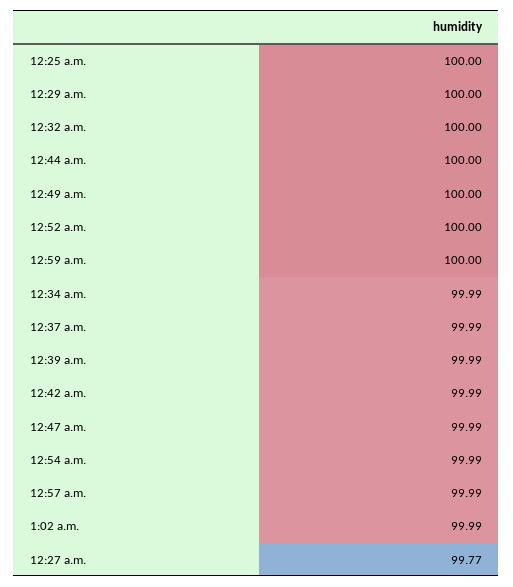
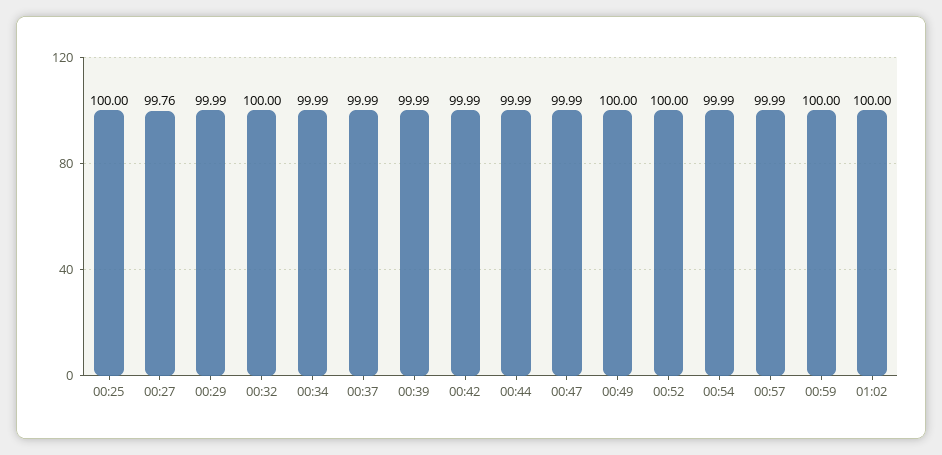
  {
    "12:25 a.m.": 100,
-   "12:29 a.m.": 100,
+   "12:29 a.m.": 99.99,
    "12:32 a.m.": 100,
-   "12:44 a.m.": 100,
+   "12:44 a.m.": 99.99,
    "12:49 a.m.": 100,
    "12:52 a.m.": 100,
    "12:59 a.m.": 100,
    "12:34 a.m.": 99.99,
    "12:37 a.m.": 99.99,
    "12:39 a.m.": 99.99,
    "12:42 a.m.": 99.99,
    "12:47 a.m.": 99.99,
    "12:54 a.m.": 99.99,
    "12:57 a.m.": 99.99,
-   "1:02 a.m.": 99.99,
+   "1:02 a.m.": 100,
-   "12:27 a.m.": 99.77
+   "12:27 a.m.": 99.76
  }

